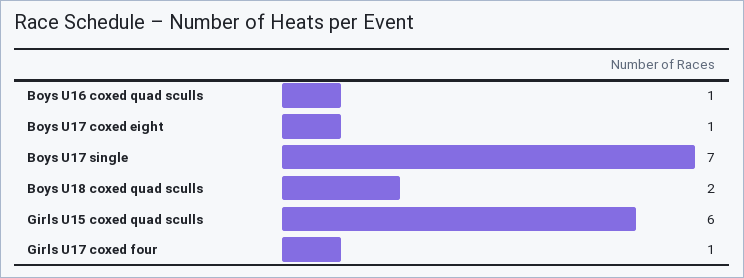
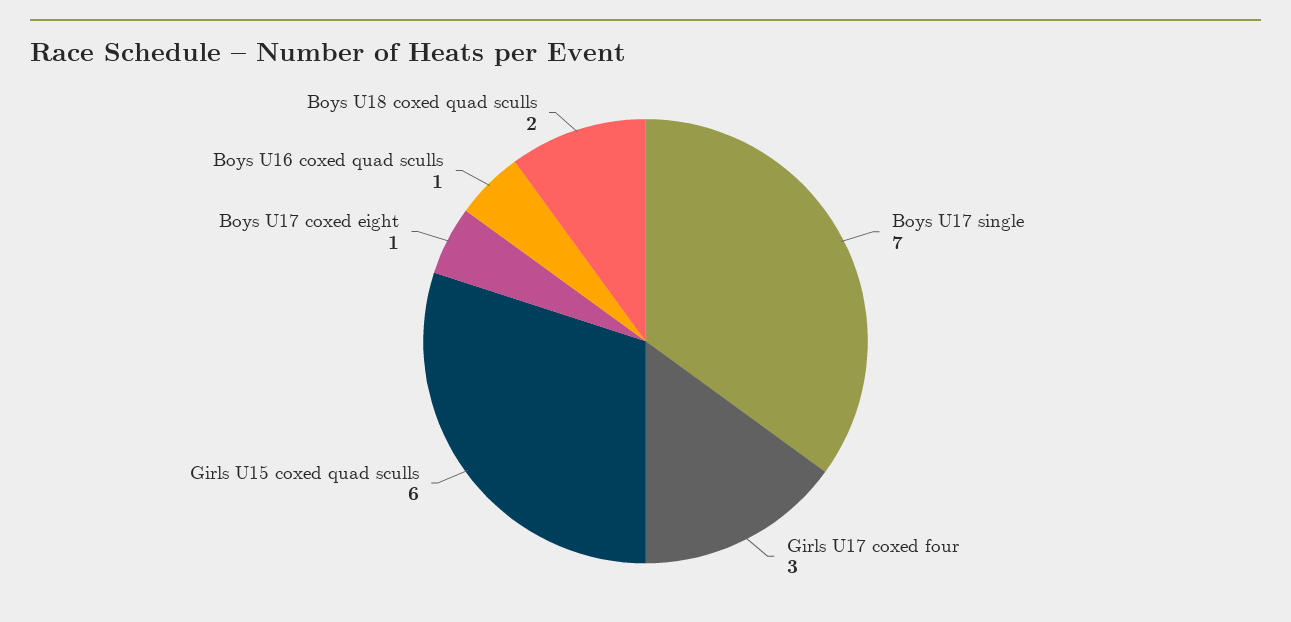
  {
    "Boys U16 coxed quad sculls": 1,
    "Boys U17 coxed eight": 1,
    "Boys U17 single": 7,
    "Boys U18 coxed quad sculls": 2,
    "Girls U15 coxed quad sculls": 6,
-   "Girls U17 coxed four": 1
+   "Girls U17 coxed four": 3
  }

